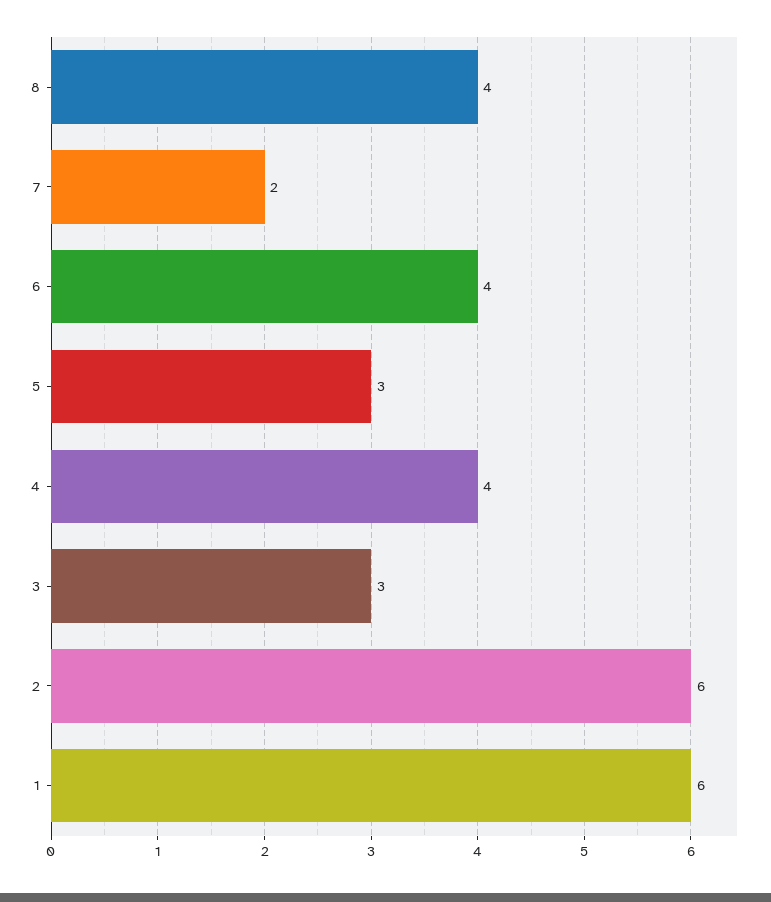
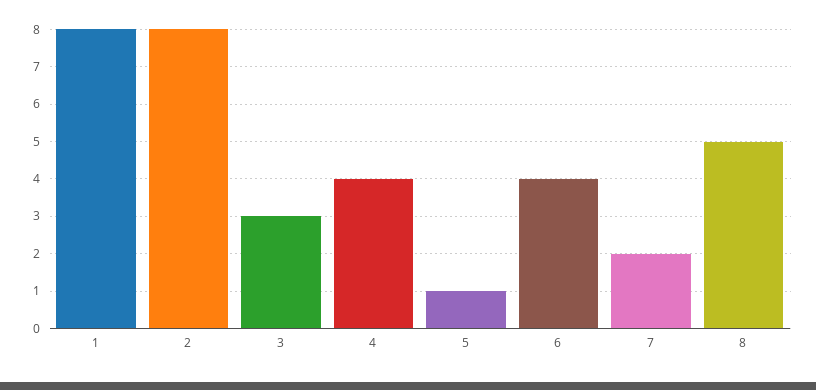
  {
-   "8": 4,
+   "8": 5,
    "7": 2,
    "6": 4,
-   "5": 3,
+   "5": 1,
    "4": 4,
    "3": 3,
-   "2": 6,
+   "2": 8,
-   "1": 6
+   "1": 8
  }

